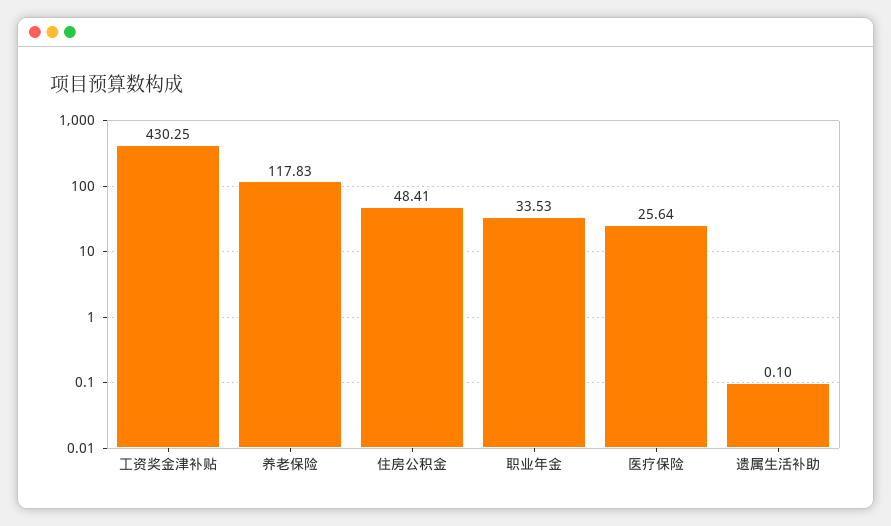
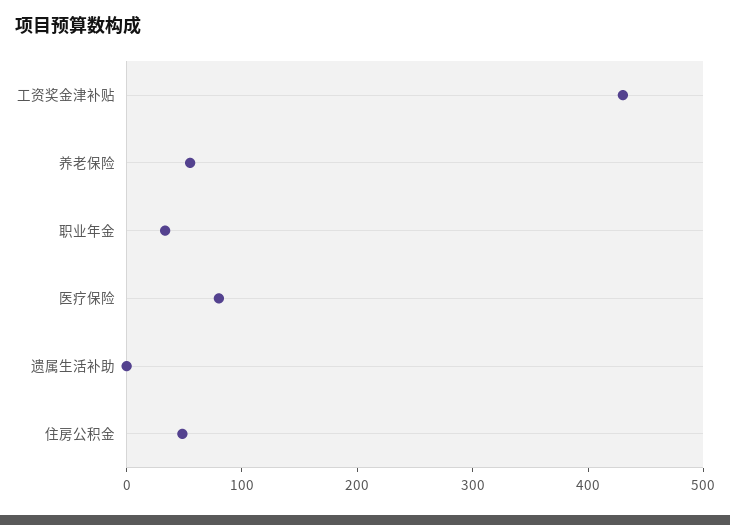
  {
    "工资奖金津补贴": 430.25,
-   "养老保险": 117.83,
+   "养老保险": 60,
    "住房公积金": 48.41,
    "职业年金": 33.53,
-   "医疗保险": 25.64,
+   "医疗保险": 80,
    "遗属生活补助": 0.1
  }

